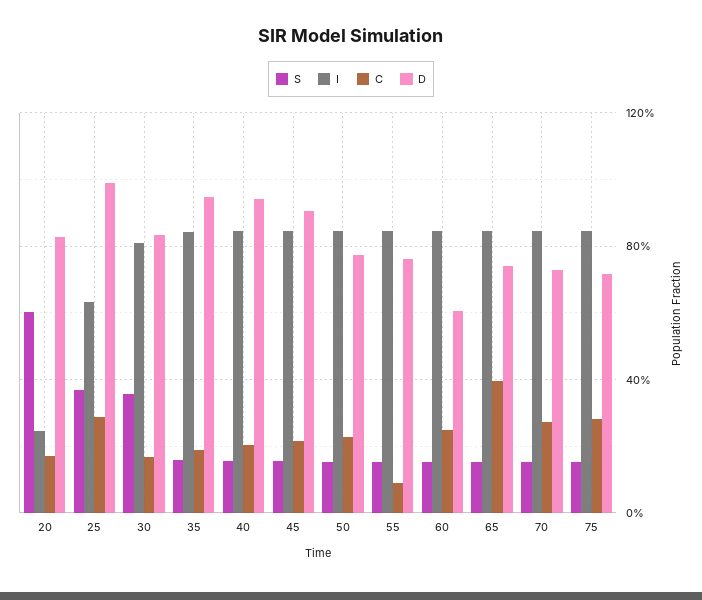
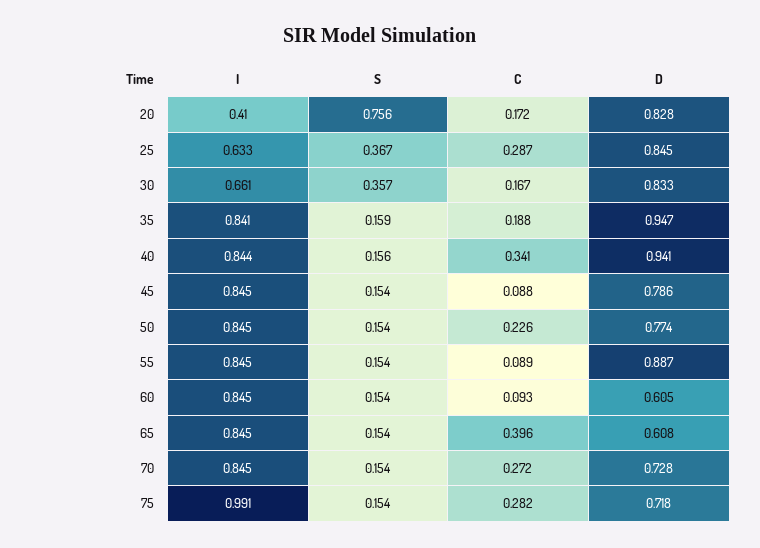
  {
    "S": {
-     "20": 0.6,
+     "20": 0.756,
      "25": 0.367,
      "30": 0.357,
      "35": 0.159,
      "40": 0.156,
      "45": 0.154,
      "50": 0.154,
      "55": 0.154,
      "60": 0.154,
      "65": 0.154,
      "70": 0.154,
      "75": 0.154
    },
    "I": {
-     "20": 0.25,
+     "20": 0.41,
      "25": 0.633,
-     "30": 0.8,
+     "30": 0.661,
      "35": 0.841,
      "40": 0.844,
      "45": 0.845,
      "50": 0.845,
      "55": 0.845,
      "60": 0.845,
      "65": 0.845,
      "70": 0.845,
-     "75": 0.85
+     "75": 0.991
    },
    "C": {
      "20": 0.172,
      "25": 0.287,
      "30": 0.167,
      "35": 0.188,
-     "40": 0.2,
+     "40": 0.341,
-     "45": 0.2,
+     "45": 0.088,
      "50": 0.226,
      "55": 0.089,
-     "60": 0.25,
+     "60": 0.093,
      "65": 0.396,
      "70": 0.272,
      "75": 0.282
    },
    "D": {
      "20": 0.828,
-     "25": 1,
+     "25": 0.845,
      "30": 0.833,
      "35": 0.947,
      "40": 0.941,
-     "45": 0.9,
+     "45": 0.786,
      "50": 0.774,
-     "55": 0.75,
+     "55": 0.887,
      "60": 0.605,
-     "65": 0.75,
+     "65": 0.608,
      "70": 0.728,
      "75": 0.718
    }
  }

